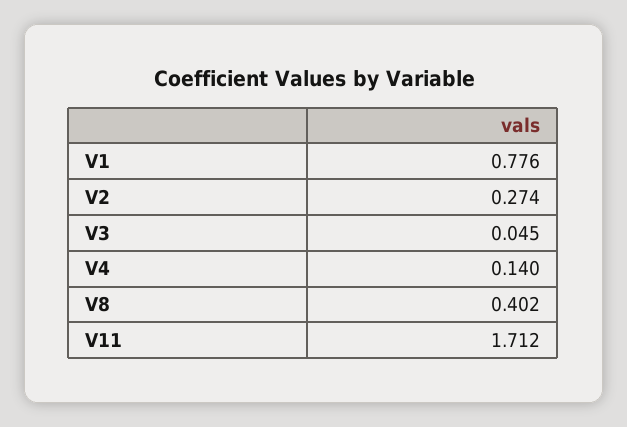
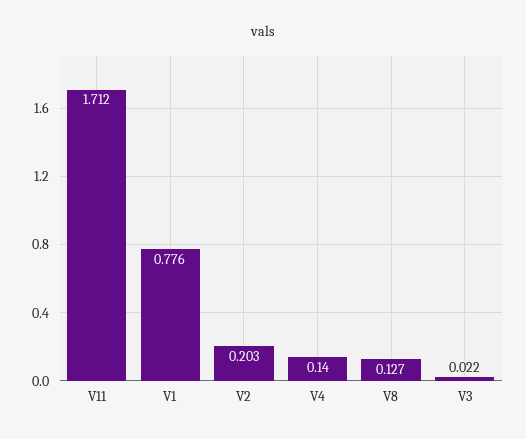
  {
    "V1": 0.776,
-   "V2": 0.274,
+   "V2": 0.203,
-   "V3": 0.045,
+   "V3": 0.022,
    "V4": 0.14,
-   "V8": 0.402,
+   "V8": 0.127,
    "V11": 1.712
  }

